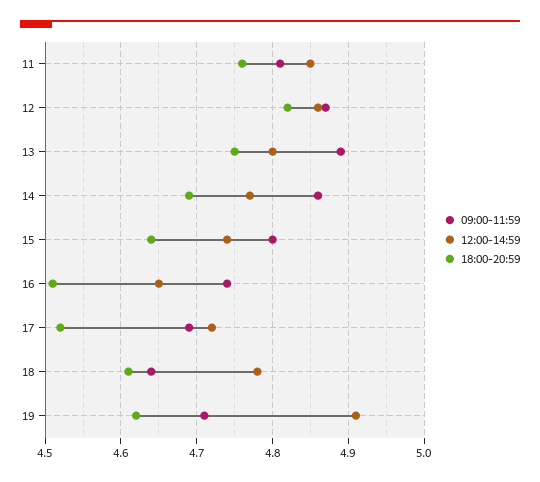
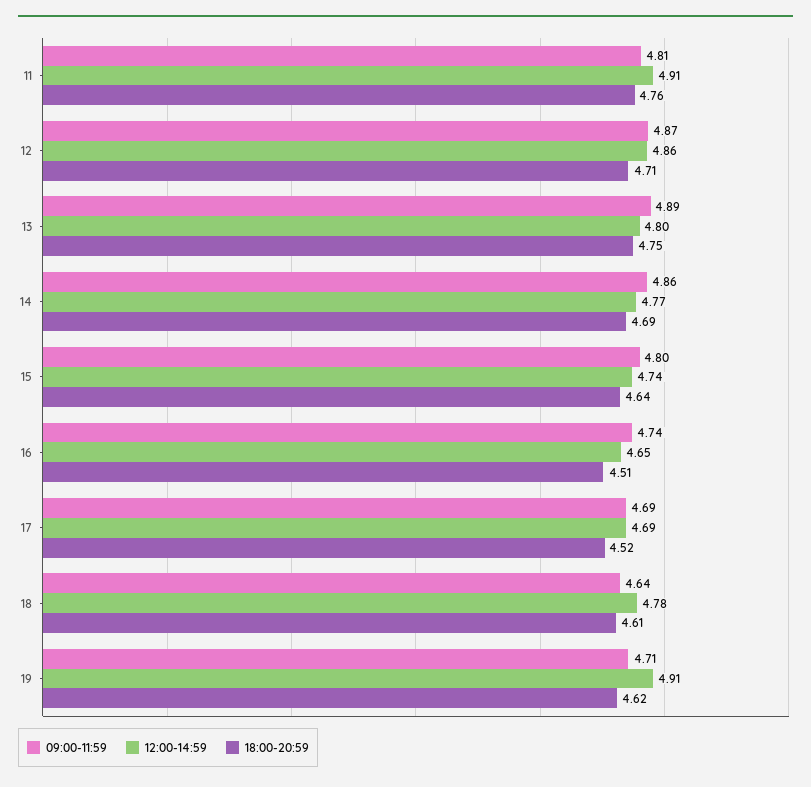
  {
    "09:00-11:59": {
      "11": 4.81,
      "12": 4.87,
      "13": 4.89,
      "14": 4.86,
      "15": 4.8,
      "16": 4.74,
      "17": 4.69,
      "18": 4.64,
      "19": 4.71
    },
    "12:00-14:59": {
-     "11": 4.85,
+     "11": 4.91,
      "12": 4.86,
      "13": 4.8,
      "14": 4.77,
      "15": 4.74,
      "16": 4.65,
-     "17": 4.72,
+     "17": 4.69,
      "18": 4.78,
      "19": 4.91
    },
    "18:00-20:59": {
      "11": 4.76,
-     "12": 4.82,
+     "12": 4.71,
      "13": 4.75,
      "14": 4.69,
      "15": 4.64,
      "16": 4.51,
      "17": 4.52,
      "18": 4.61,
      "19": 4.62
    }
  }

